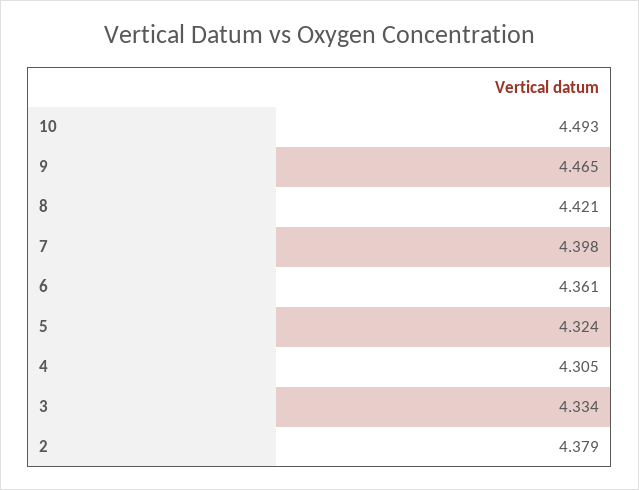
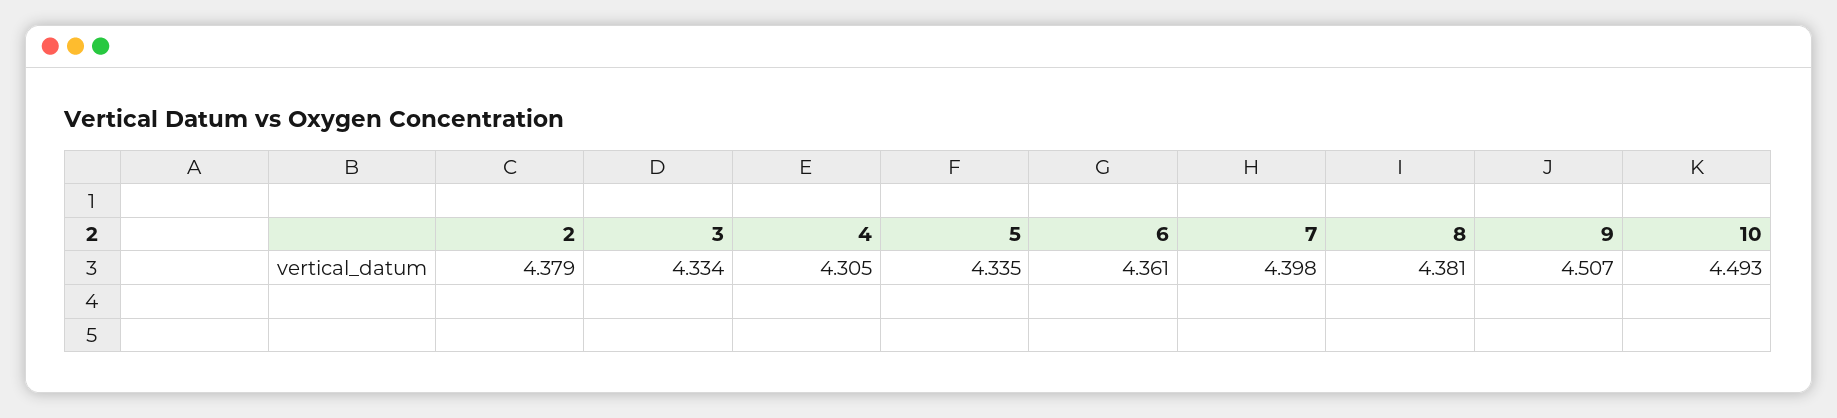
  {
    "10": 4.493,
-   "9": 4.465,
+   "9": 4.507,
-   "8": 4.421,
+   "8": 4.381,
    "7": 4.398,
    "6": 4.361,
-   "5": 4.324,
+   "5": 4.335,
    "4": 4.305,
    "3": 4.334,
    "2": 4.379
  }

